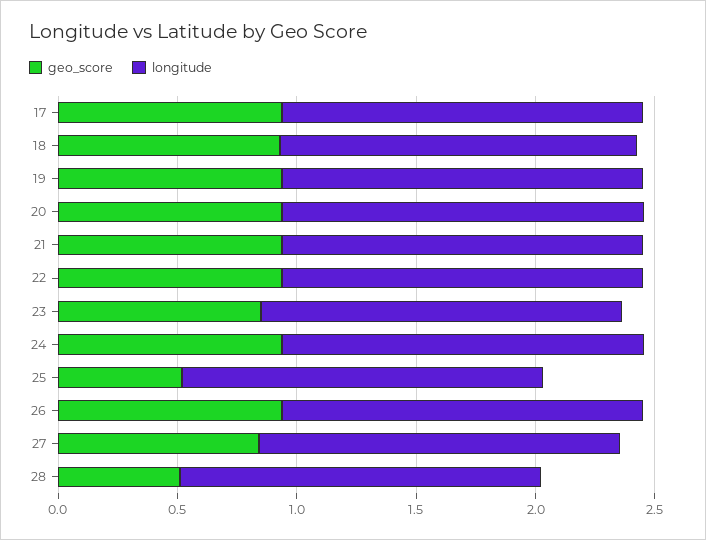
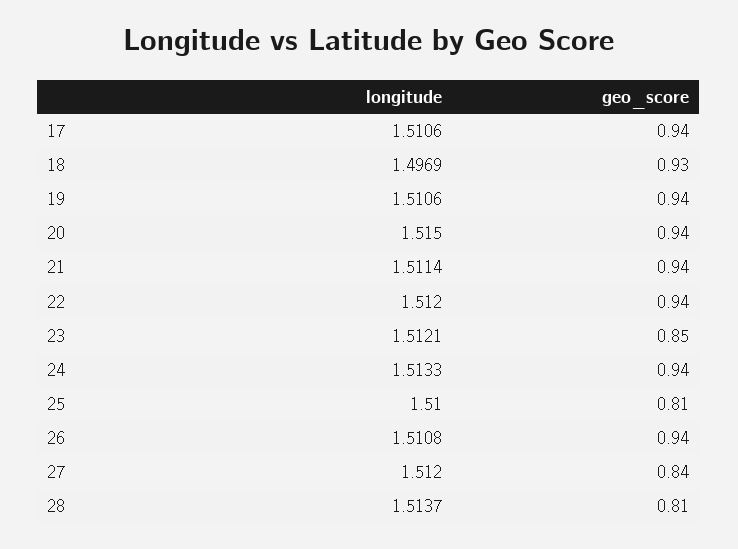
  {
    "geo_score": {
      "17": 0.94,
      "18": 0.93,
      "19": 0.94,
      "20": 0.94,
      "21": 0.94,
      "22": 0.94,
      "23": 0.85,
      "24": 0.94,
-     "25": 0.5,
+     "25": 0.81,
      "26": 0.94,
      "27": 0.84,
-     "28": 0.5
+     "28": 0.81
    },
    "longitude": {
      "17": 1.5106,
      "18": 1.4969,
      "19": 1.5106,
      "20": 1.515,
      "21": 1.5114,
      "22": 1.512,
      "23": 1.5121,
      "24": 1.5133,
      "25": 1.51,
      "26": 1.5108,
      "27": 1.512,
      "28": 1.5137
    }
  }

